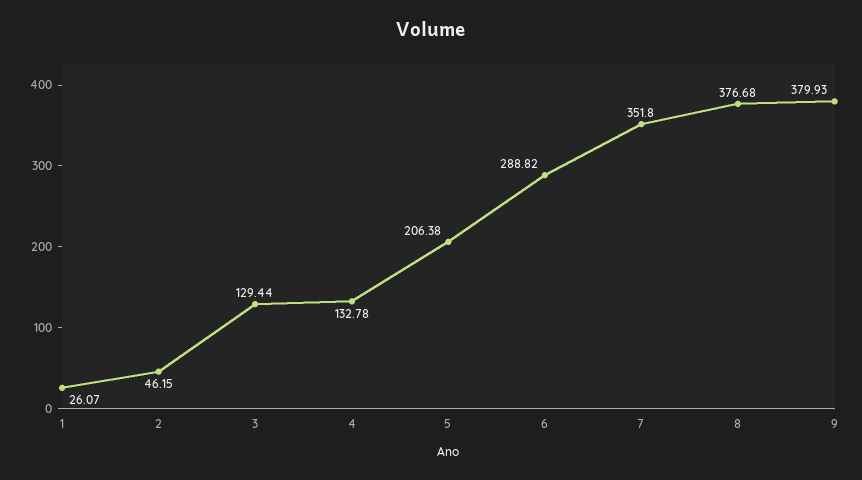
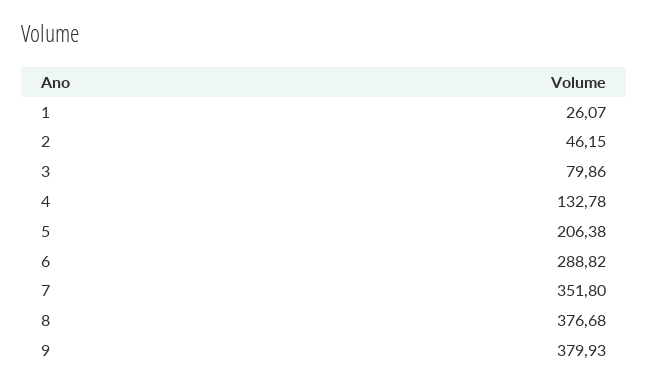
  {
    "1": 26.07,
    "2": 46.15,
-   "3": 129.44,
+   "3": 79.86,
    "4": 132.78,
    "5": 206.38,
    "6": 288.82,
    "7": 351.8,
    "8": 376.68,
    "9": 379.93
  }

